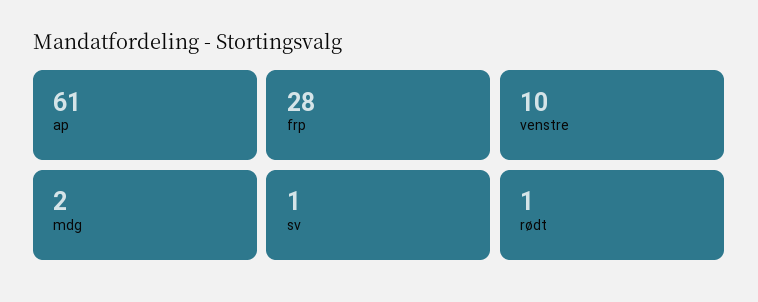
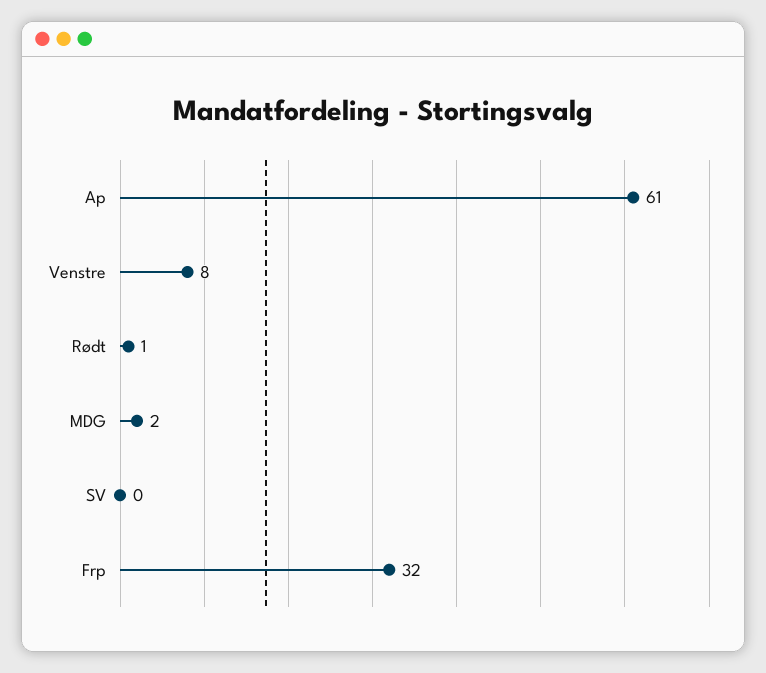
  {
    "ap": 61,
-   "frp": 28,
+   "frp": 32,
-   "venstre": 10,
+   "venstre": 8,
    "mdg": 2,
-   "sv": 1,
+   "sv": 0,
    "rødt": 1
  }

